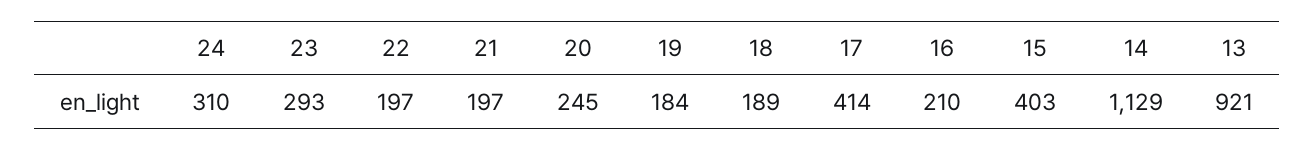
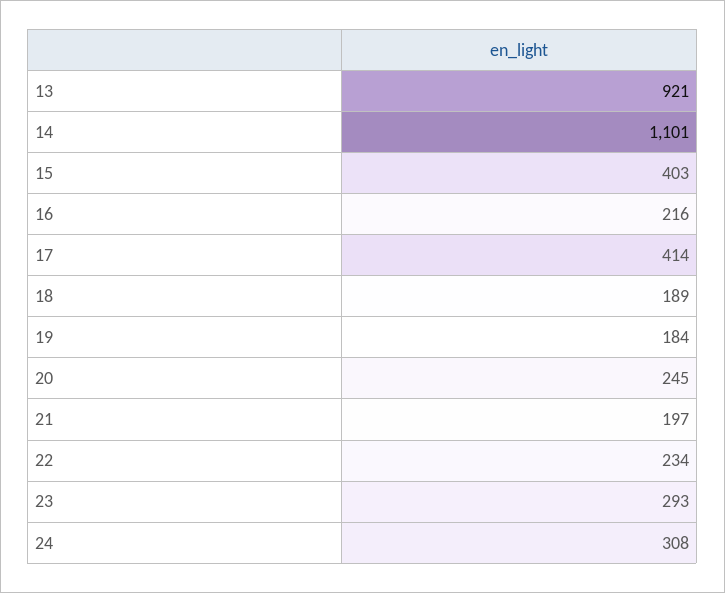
  {
-   "24": 310,
+   "24": 308,
    "23": 293,
-   "22": 197,
+   "22": 234,
    "21": 197,
    "20": 245,
    "19": 184,
    "18": 189,
    "17": 414,
-   "16": 210,
+   "16": 216,
    "15": 403,
-   "14": 1129,
+   "14": 1101,
    "13": 921
  }

